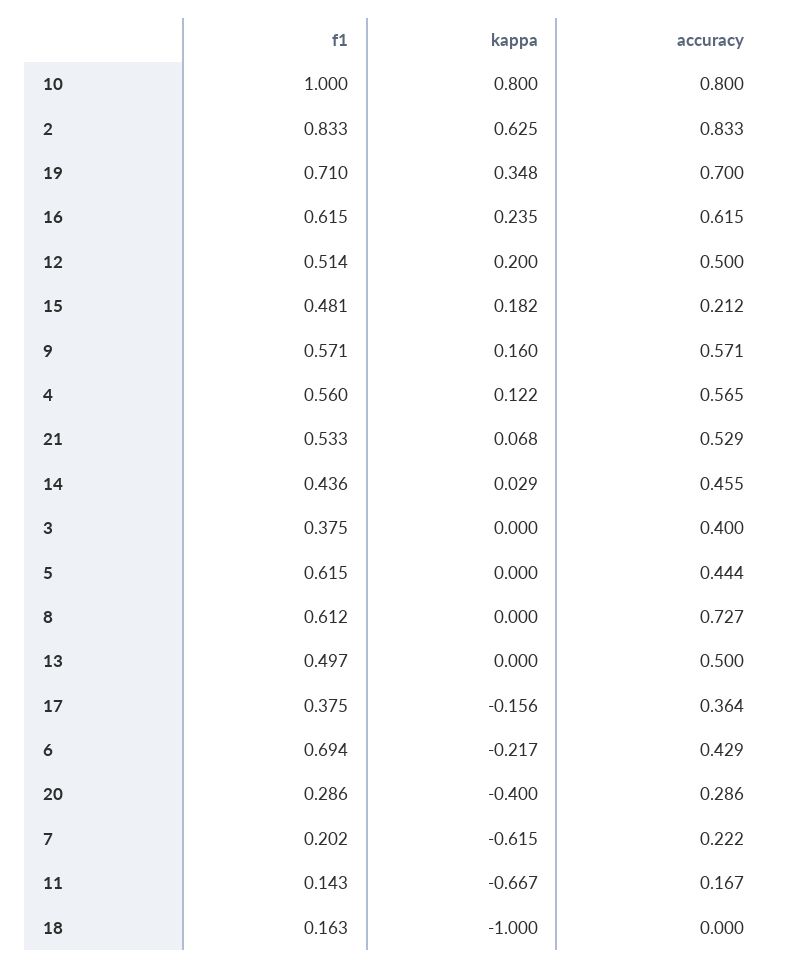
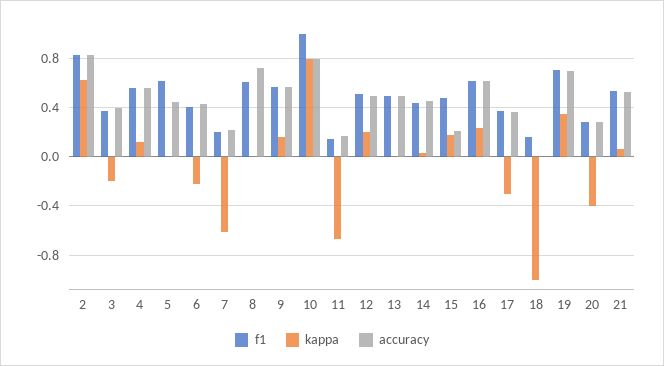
  {
    "f1": {
      "10": 1,
      "2": 0.833,
      "19": 0.71,
      "16": 0.615,
      "12": 0.514,
      "15": 0.481,
      "9": 0.571,
      "4": 0.56,
      "21": 0.533,
      "14": 0.436,
      "3": 0.375,
      "5": 0.615,
      "8": 0.612,
      "13": 0.497,
      "17": 0.375,
-     "6": 0.694,
+     "6": 0.4,
      "20": 0.286,
      "7": 0.202,
      "11": 0.143,
      "18": 0.163
    },
    "kappa": {
      "10": 0.8,
      "2": 0.625,
      "19": 0.348,
      "16": 0.235,
      "12": 0.2,
      "15": 0.182,
      "9": 0.16,
      "4": 0.122,
      "21": 0.068,
      "14": 0.029,
-     "3": 0,
+     "3": -0.2,
      "5": 0,
      "8": 0,
      "13": 0,
-     "17": -0.156,
+     "17": -0.3,
      "6": -0.217,
      "20": -0.4,
      "7": -0.615,
      "11": -0.667,
      "18": -1
    },
    "accuracy": {
      "10": 0.8,
      "2": 0.833,
      "19": 0.7,
      "16": 0.615,
      "12": 0.5,
      "15": 0.212,
      "9": 0.571,
      "4": 0.565,
      "21": 0.529,
      "14": 0.455,
      "3": 0.4,
      "5": 0.444,
      "8": 0.727,
      "13": 0.5,
      "17": 0.364,
      "6": 0.429,
      "20": 0.286,
      "7": 0.222,
      "11": 0.167,
      "18": 0
    }
  }

